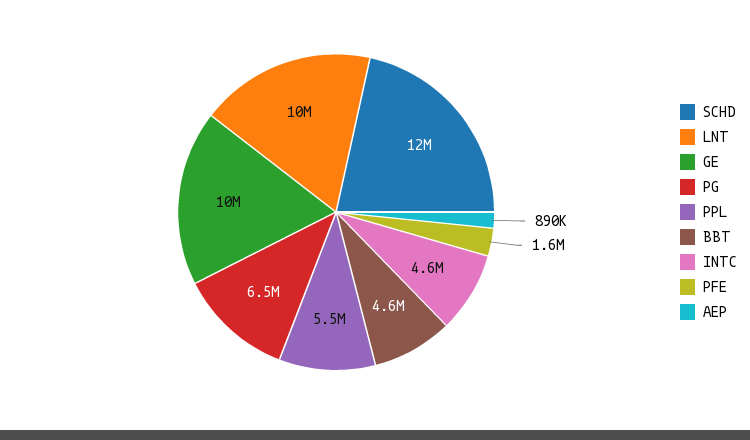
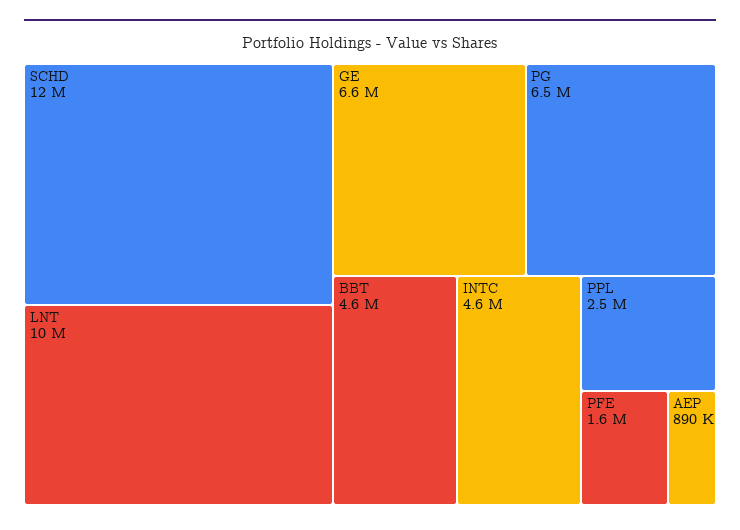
  {
    "SCHD": 12000000,
    "LNT": 10000000,
-   "GE": 10000000,
+   "GE": 6600000,
    "PG": 6500000,
-   "PPL": 5500000,
+   "PPL": 2500000,
    "BBT": 4600000,
    "INTC": 4600000,
    "PFE": 1600000,
    "AEP": 890000
  }

